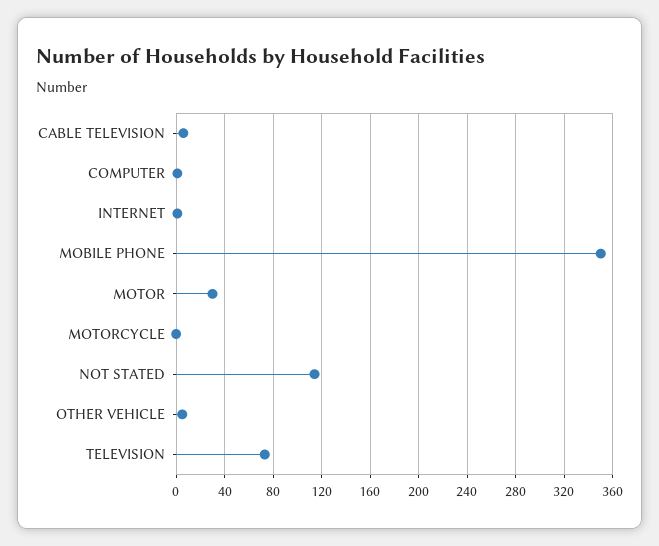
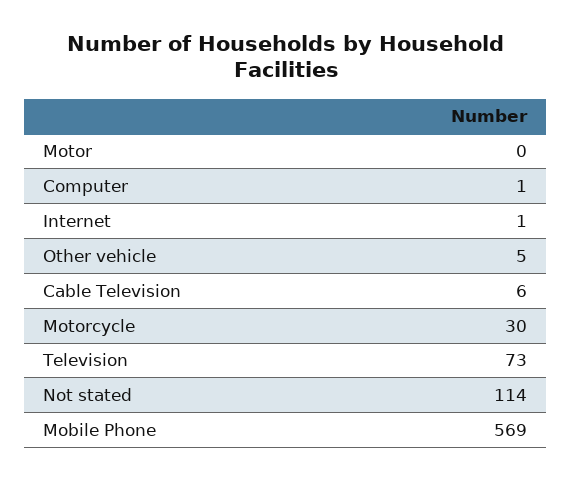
  {
    "CABLE TELEVISION": 6,
    "COMPUTER": 1,
    "INTERNET": 1,
-   "MOBILE PHONE": 350,
+   "MOBILE PHONE": 569,
-   "MOTOR": 30,
+   "MOTOR": 0,
-   "MOTORCYCLE": 0,
+   "MOTORCYCLE": 30,
    "NOT STATED": 114,
    "OTHER VEHICLE": 5,
    "TELEVISION": 73
  }

